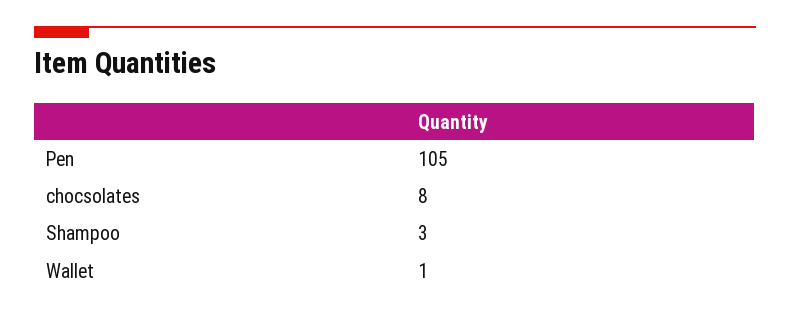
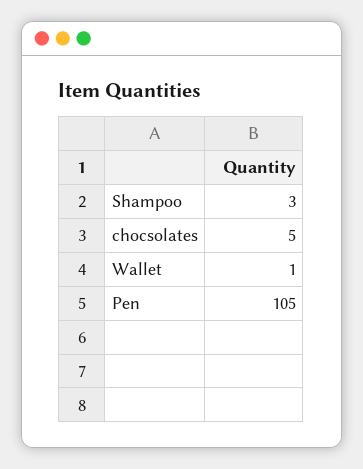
  {
    "Pen": 105,
-   "chocsolates": 8,
+   "chocsolates": 5,
    "Shampoo": 3,
    "Wallet": 1
  }

